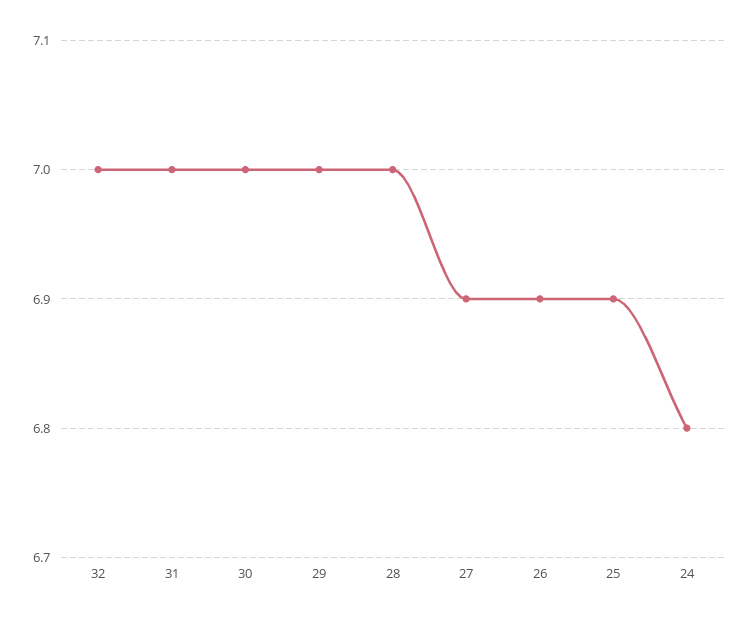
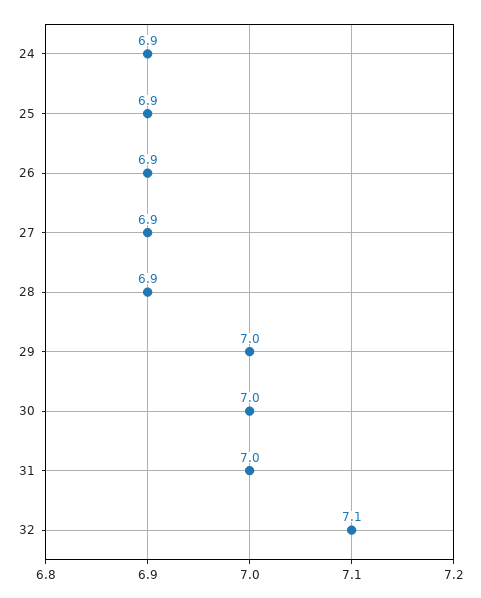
  {
-   "32": 7,
+   "32": 7.1,
    "31": 7,
    "30": 7,
    "29": 7,
-   "28": 7,
+   "28": 6.9,
    "27": 6.9,
    "26": 6.9,
    "25": 6.9,
-   "24": 6.8
+   "24": 6.9
  }

